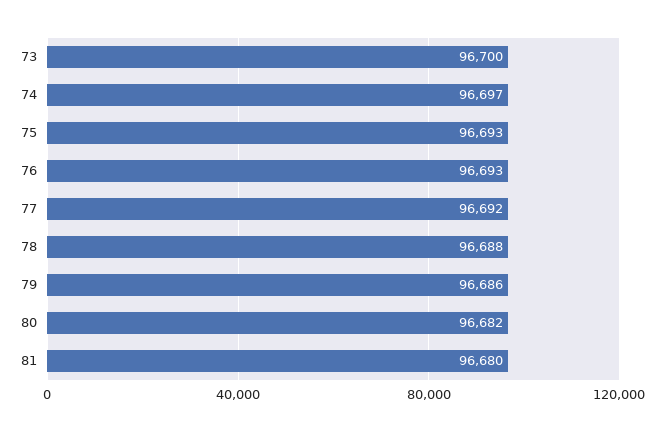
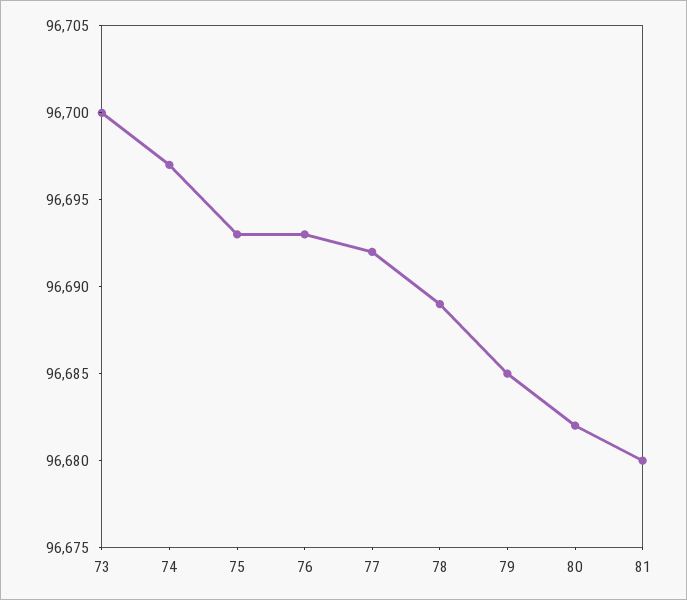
  {
    "73": 96700,
    "74": 96697,
    "75": 96693,
    "76": 96693,
    "77": 96692,
-   "78": 96688,
+   "78": 96689,
-   "79": 96686,
+   "79": 96685,
    "80": 96682,
    "81": 96680
  }

